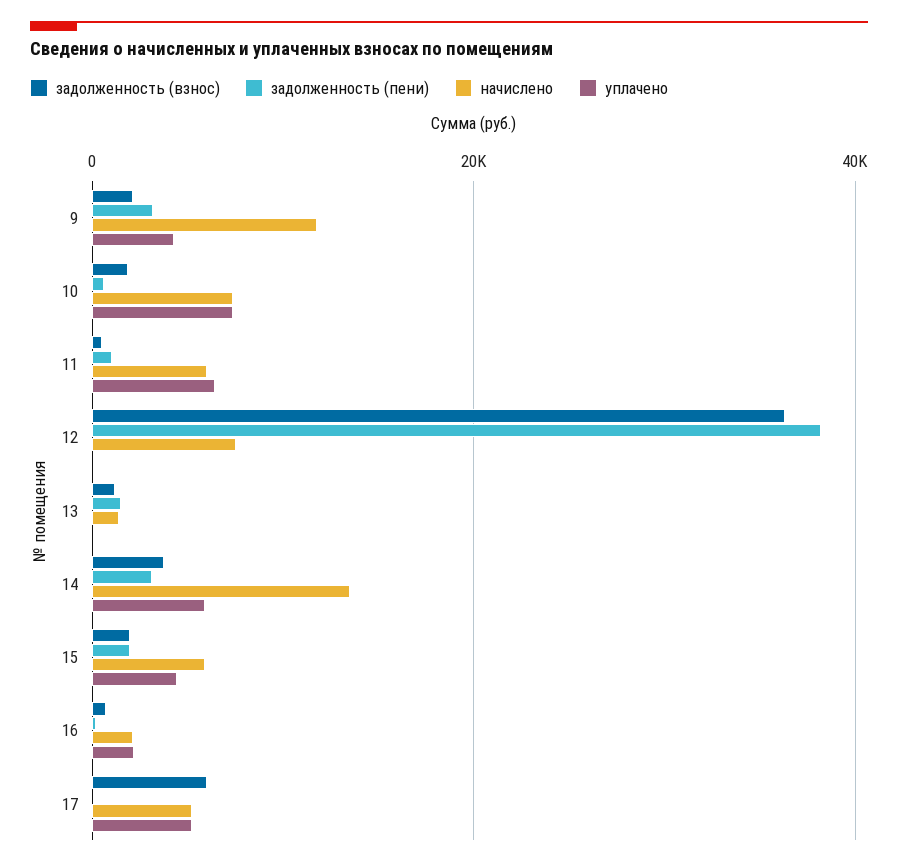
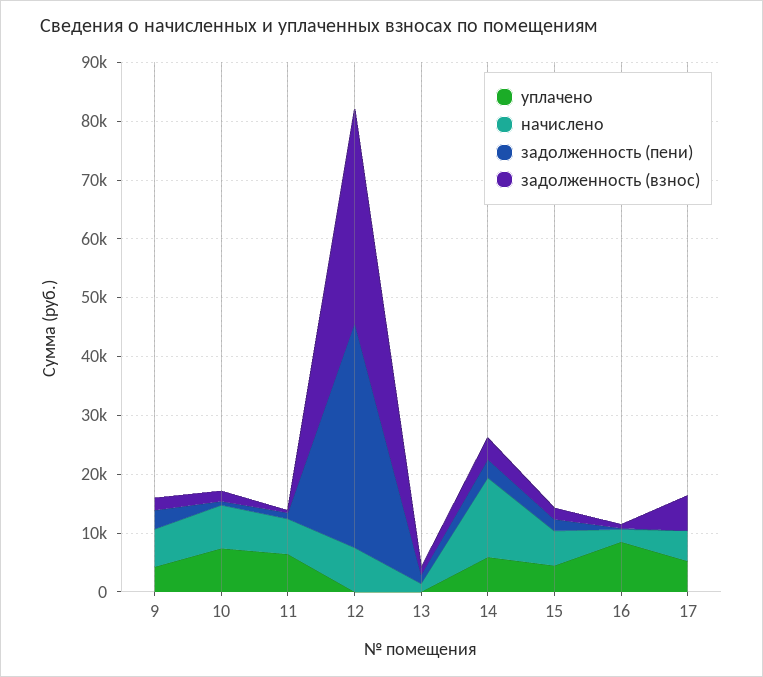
  {
    "задолженность (взнос)": {
      "9": 2000,
      "10": 2000,
      "11": 0,
      "12": 36000,
      "13": 2000,
      "14": 4000,
      "15": 2000,
      "16": 0,
      "17": 6000
    },
    "задолженность (пени)": {
      "9": 4000,
      "10": 0,
      "11": 2000,
      "12": 38000,
      "13": 2000,
      "14": 4000,
      "15": 2000,
      "16": 0,
      "17": 0
    },
    "начислено": {
-     "9": 12000,
+     "9": 6000,
      "10": 8000,
      "11": 6000,
      "12": 8000,
      "13": 2000,
      "14": 14000,
      "15": 6000,
      "16": 2000,
      "17": 6000
    },
    "уплачено": {
      "9": 4000,
      "10": 8000,
      "11": 6000,
      "12": 0,
      "13": 0,
      "14": 6000,
      "15": 4000,
-     "16": 2000,
+     "16": 8000,
      "17": 6000
    }
  }

